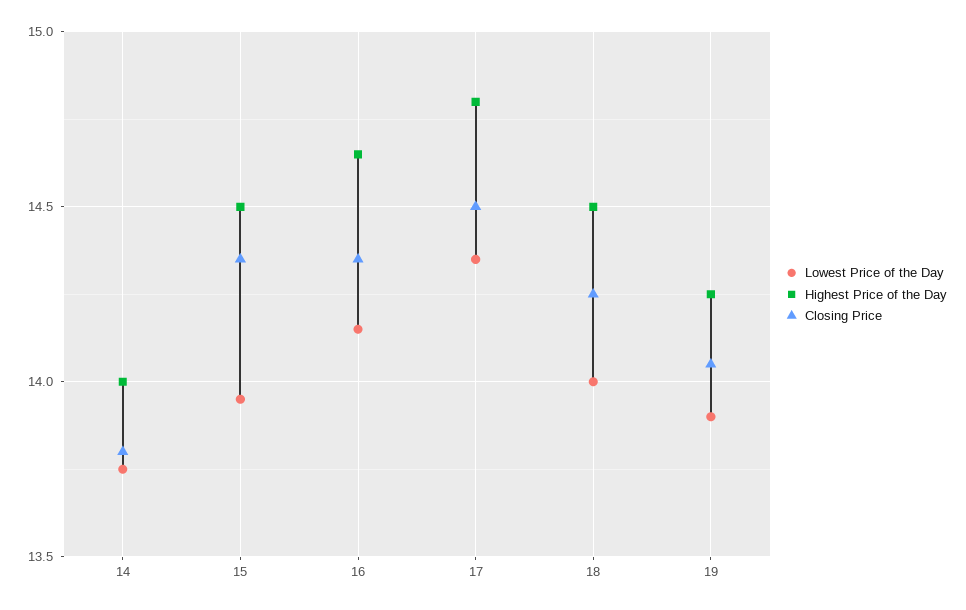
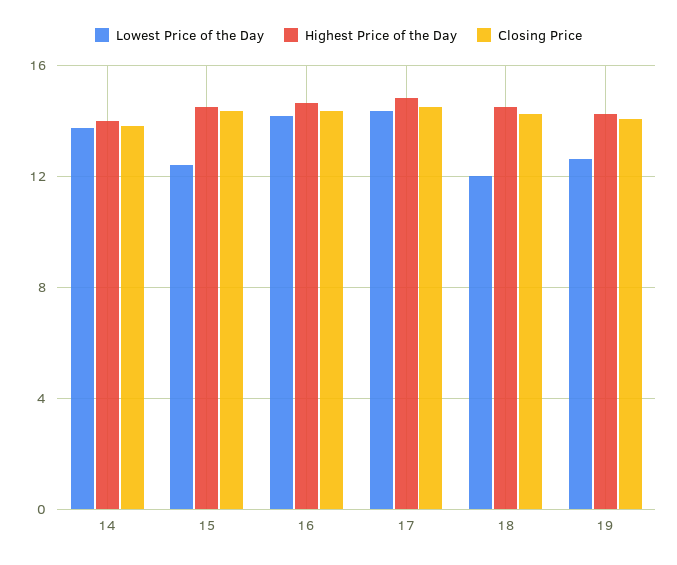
  {
    "Lowest Price of the Day": {
      "14": 13.75,
-     "15": 13.95,
+     "15": 12.5,
      "16": 14.15,
      "17": 14.35,
-     "18": 14,
+     "18": 12,
-     "19": 13.9
+     "19": 12.5
    },
    "Highest Price of the Day": {
      "14": 14,
      "15": 14.5,
      "16": 14.65,
      "17": 14.8,
      "18": 14.5,
      "19": 14.25
    },
    "Closing Price": {
      "14": 13.8,
      "15": 14.35,
      "16": 14.35,
      "17": 14.5,
      "18": 14.25,
      "19": 14.05
    }
  }

